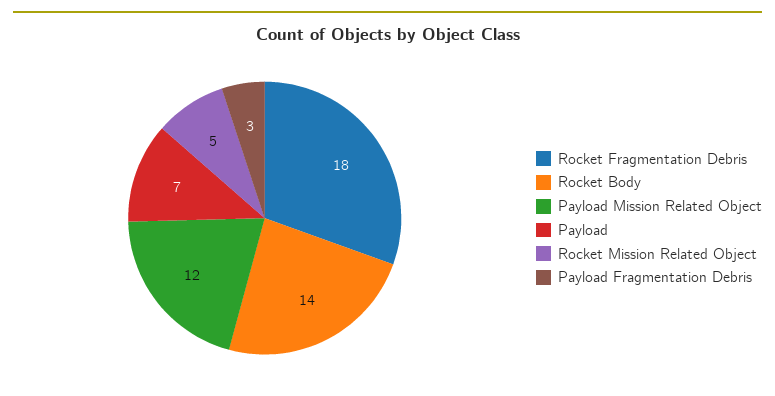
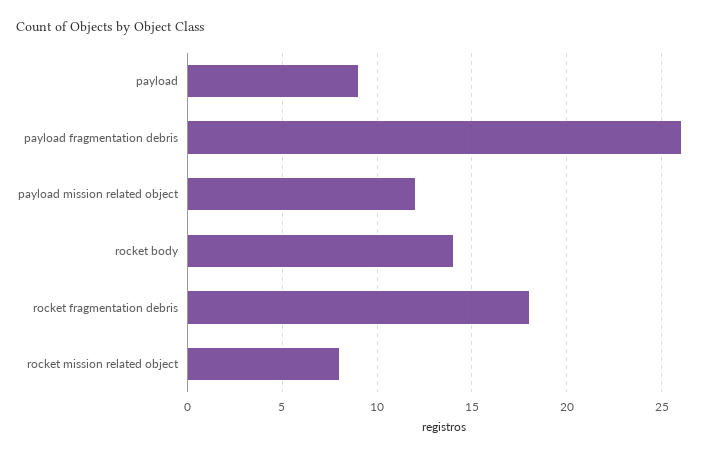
  {
    "Rocket Fragmentation Debris": 18,
    "Rocket Body": 14,
    "Payload Mission Related Object": 12,
-   "Payload": 7,
+   "Payload": 9,
-   "Rocket Mission Related Object": 5,
+   "Rocket Mission Related Object": 8,
-   "Payload Fragmentation Debris": 3
+   "Payload Fragmentation Debris": 26
  }

